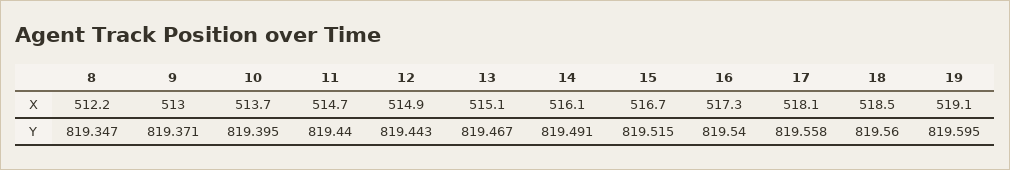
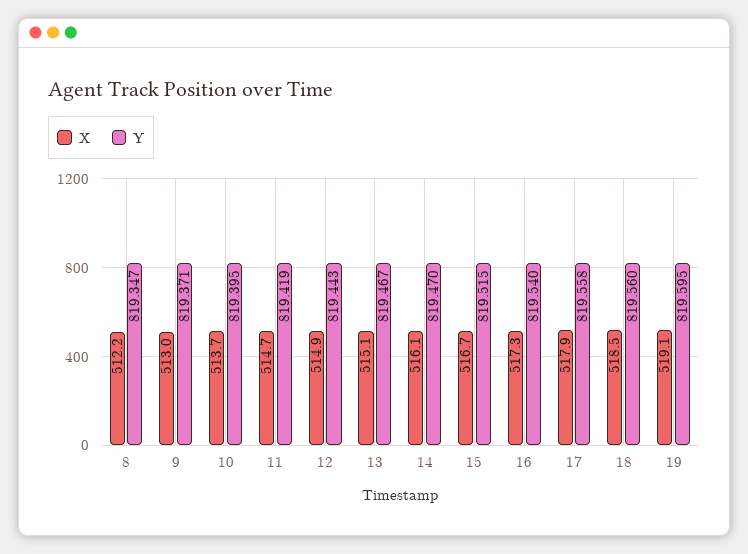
  {
    "X": {
      "8": 512.2,
      "9": 513,
      "10": 513.7,
      "11": 514.7,
      "12": 514.9,
      "13": 515.1,
      "14": 516.1,
      "15": 516.7,
      "16": 517.3,
-     "17": 518.1,
+     "17": 517.9,
      "18": 518.5,
      "19": 519.1
    },
    "Y": {
      "8": 819.347,
      "9": 819.371,
      "10": 819.395,
-     "11": 819.44,
+     "11": 819.419,
      "12": 819.443,
      "13": 819.467,
-     "14": 819.491,
+     "14": 819.47,
      "15": 819.515,
      "16": 819.54,
      "17": 819.558,
      "18": 819.56,
      "19": 819.595
    }
  }

